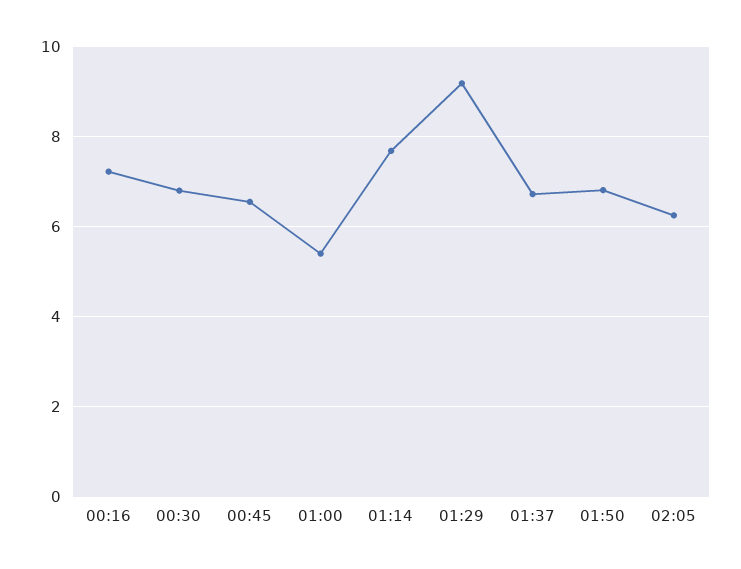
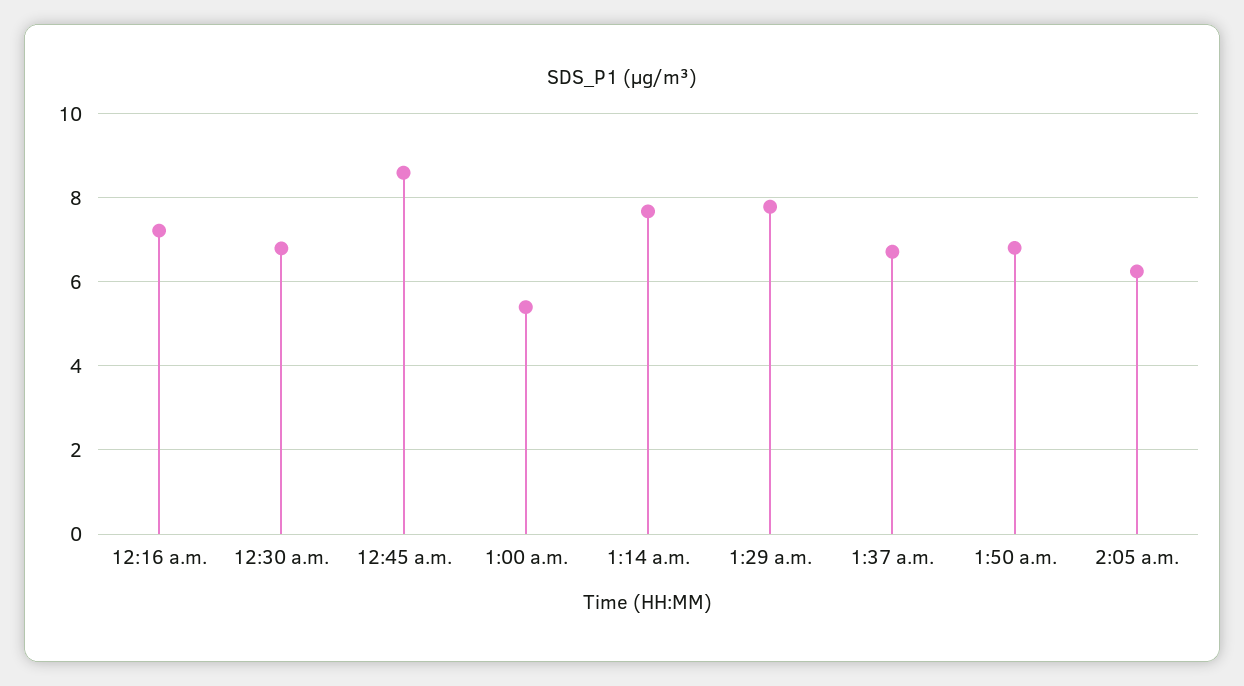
  {
    "00:16": 7.2,
    "00:30": 6.8,
-   "00:45": 6.6,
+   "00:45": 8.6,
    "01:00": 5.4,
    "01:14": 7.6,
-   "01:29": 9.2,
+   "01:29": 7.8,
    "01:37": 6.8,
    "01:50": 6.8,
    "02:05": 6.2
  }

